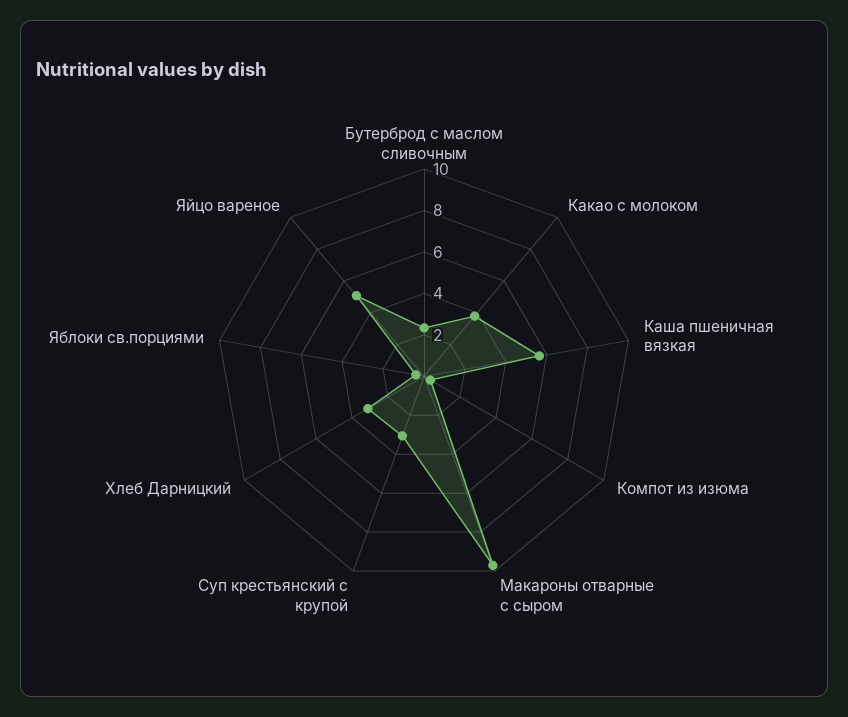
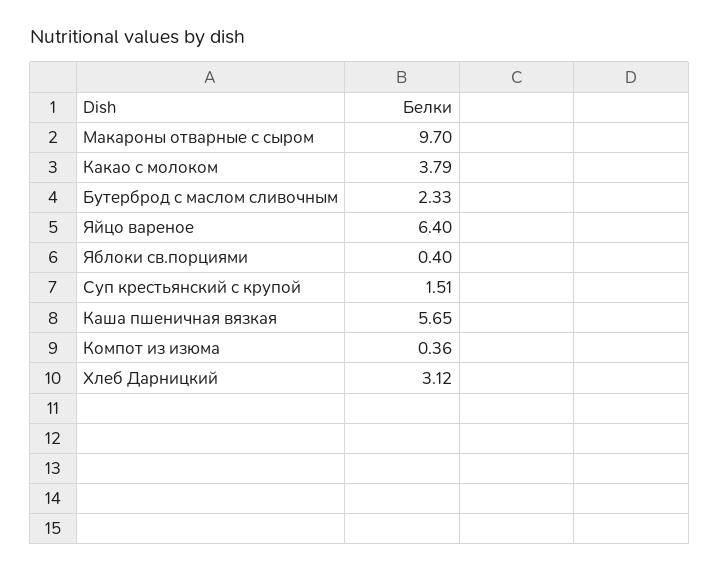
  {
    "Бутерброд с маслом сливочным": 2.33,
    "Какао с молоком": 3.79,
    "Каша пшеничная вязкая": 5.65,
    "Компот из изюма": 0.36,
    "Макароны отварные с сыром": 9.7,
-   "Суп крестьянский с крупой": 3,
+   "Суп крестьянский с крупой": 1.51,
    "Хлеб Дарницкий": 3.12,
    "Яблоки св.порциями": 0.4,
-   "Яйцо вареное": 5
+   "Яйцо вареное": 6.4
  }

